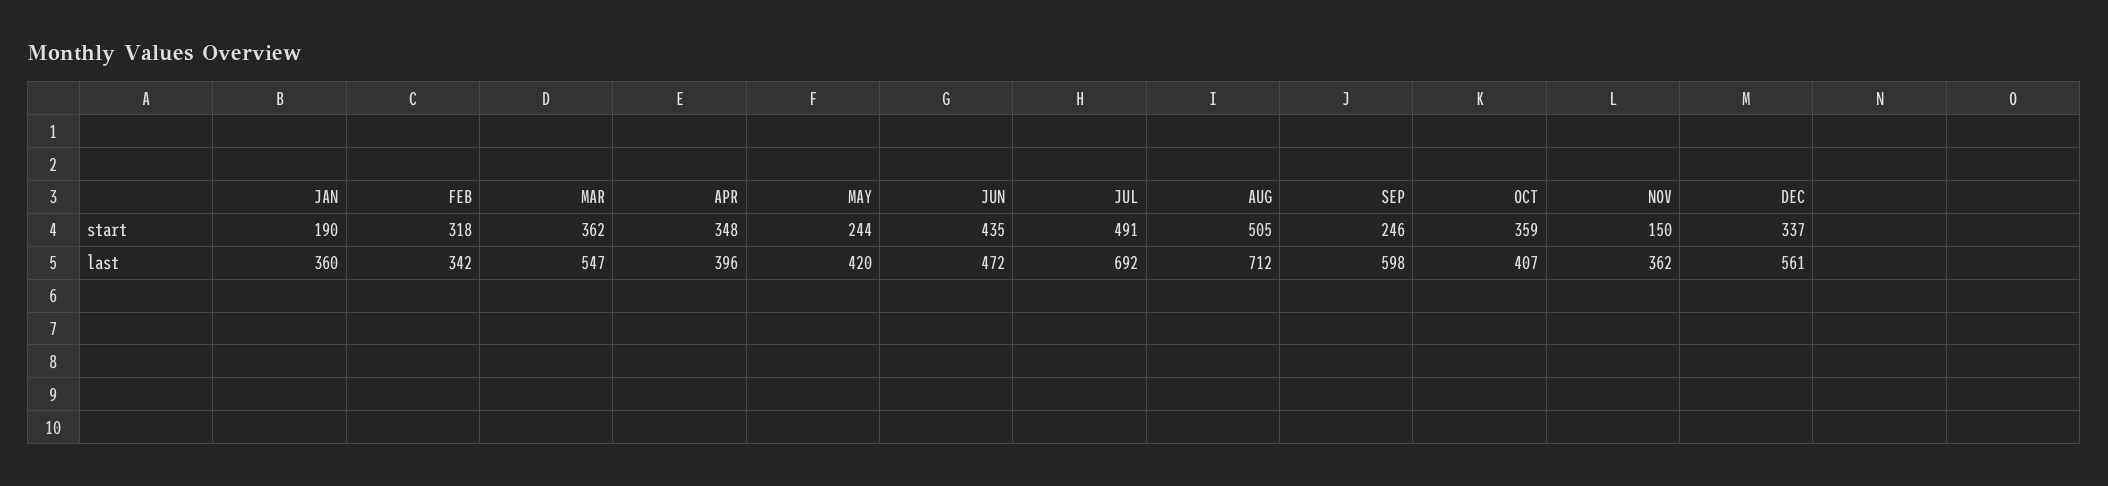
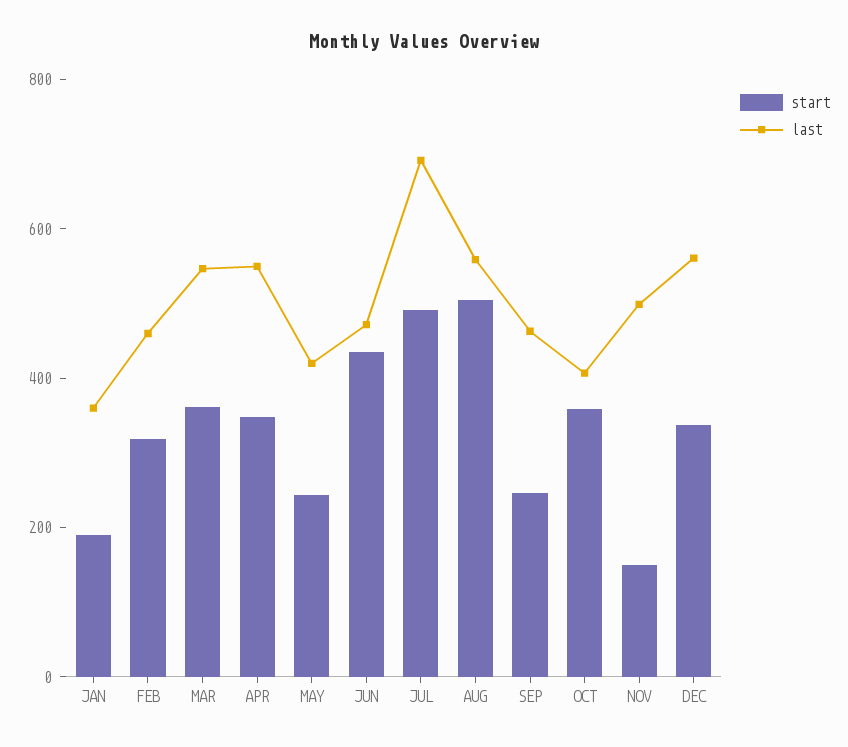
  {
    "start": {
      "JAN": 190,
      "FEB": 318,
      "MAR": 362,
      "APR": 348,
      "MAY": 244,
      "JUN": 435,
      "JUL": 491,
      "AUG": 505,
      "SEP": 246,
      "OCT": 359,
      "NOV": 150,
      "DEC": 337
    },
    "last": {
      "JAN": 360,
-     "FEB": 342,
+     "FEB": 450,
      "MAR": 547,
-     "APR": 396,
+     "APR": 550,
      "MAY": 420,
      "JUN": 472,
      "JUL": 692,
-     "AUG": 712,
+     "AUG": 550,
-     "SEP": 598,
+     "SEP": 450,
      "OCT": 407,
-     "NOV": 362,
+     "NOV": 500,
      "DEC": 561
    }
  }

